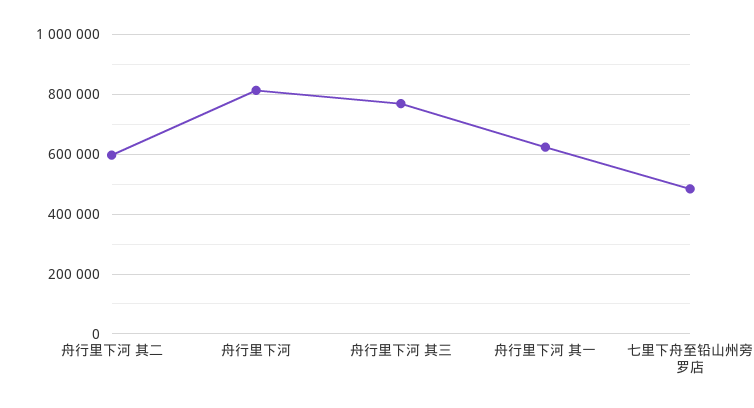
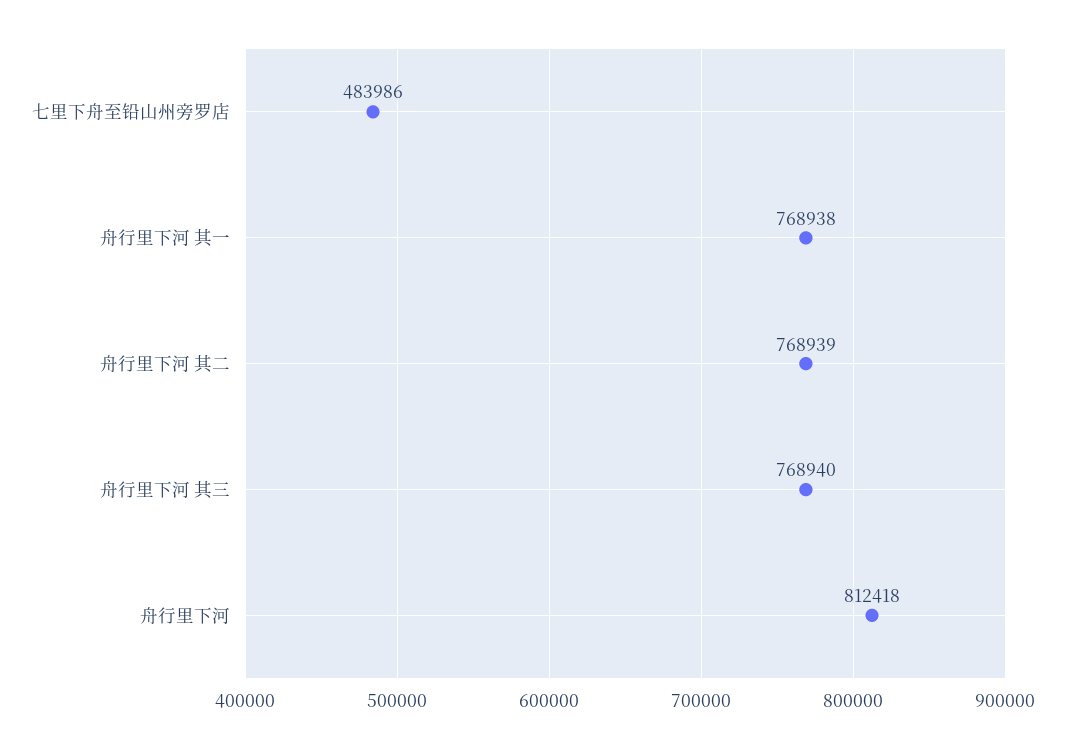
  {
-   "舟行里下河 其二": 600000,
+   "舟行里下河 其二": 768939,
    "舟行里下河": 812418,
    "舟行里下河 其三": 768940,
-   "舟行里下河 其一": 625000,
+   "舟行里下河 其一": 768938,
    "七里下舟至铅山州旁罗店": 483986
  }

